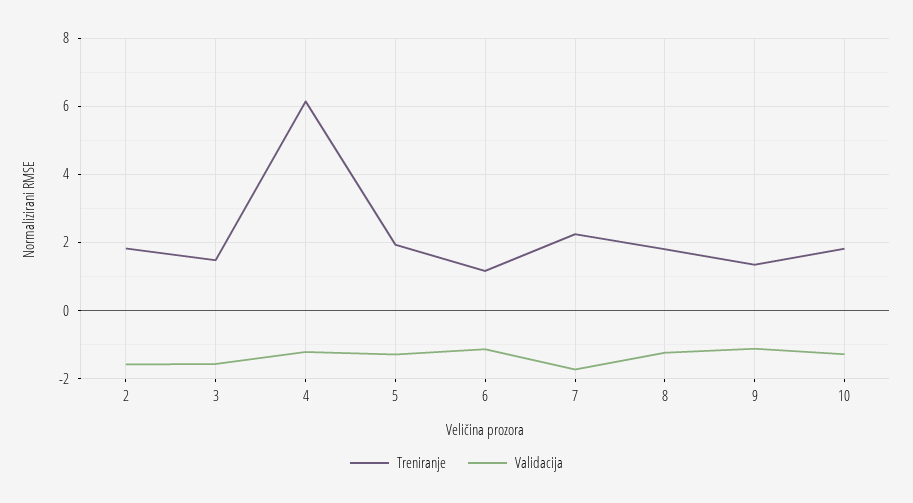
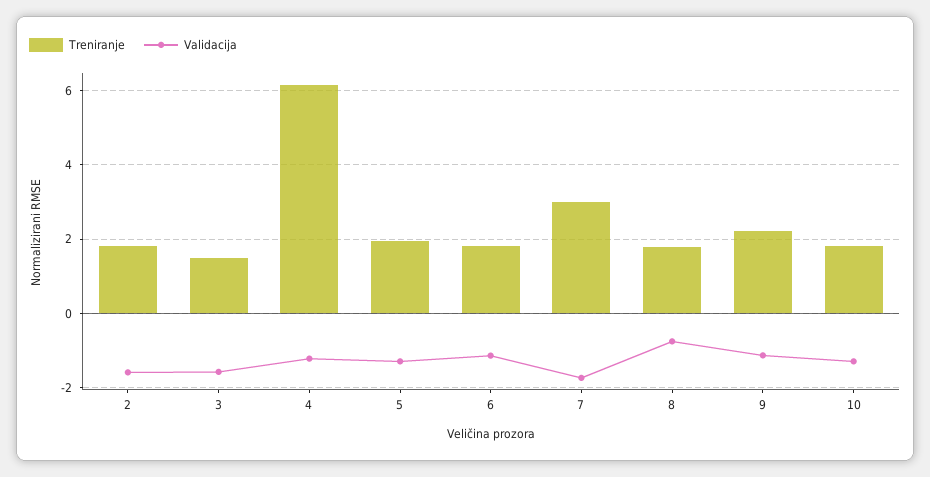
  {
    "Treniranje": {
      "2": 1.8,
      "3": 1.4,
      "4": 6.2,
      "5": 2,
-     "6": 1.2,
+     "6": 1.8,
-     "7": 2.2,
+     "7": 3,
      "8": 1.8,
-     "9": 1.4,
+     "9": 2.2,
      "10": 1.8
    },
    "Validacija": {
      "2": -1.6,
      "3": -1.6,
      "4": -1.2,
      "5": -1.2,
      "6": -1.2,
      "7": -1.8,
-     "8": -1.2,
+     "8": -0.8,
      "9": -1.2,
      "10": -1.2
    }
  }

